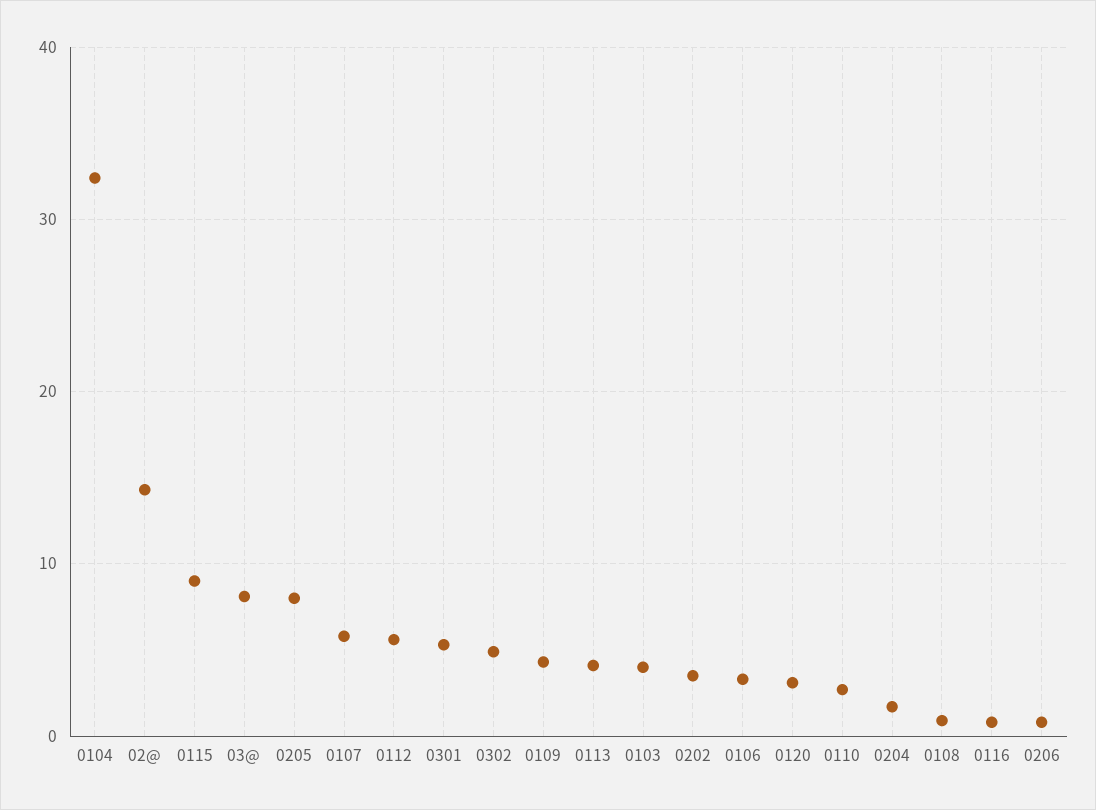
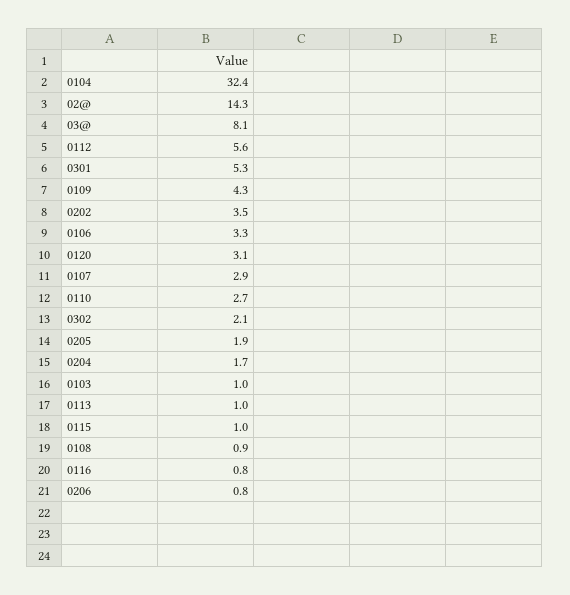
  {
    "0104": 32.4,
    "02@": 14.3,
-   "0115": 9,
+   "0115": 1,
    "03@": 8.1,
-   "0205": 8,
+   "0205": 1.9,
-   "0107": 6,
+   "0107": 2.9,
    "0112": 5.6,
    "0301": 5.3,
-   "0302": 5,
+   "0302": 2.1,
    "0109": 4.3,
-   "0113": 4,
+   "0113": 1,
-   "0103": 4,
+   "0103": 1,
    "0202": 3.5,
    "0106": 3.3,
    "0120": 3.1,
    "0110": 2.7,
    "0204": 1.7,
    "0108": 0.9,
    "0116": 0.8,
    "0206": 0.8
  }

